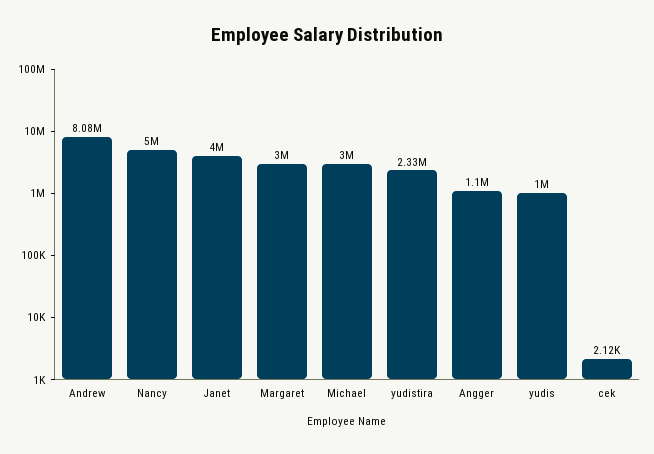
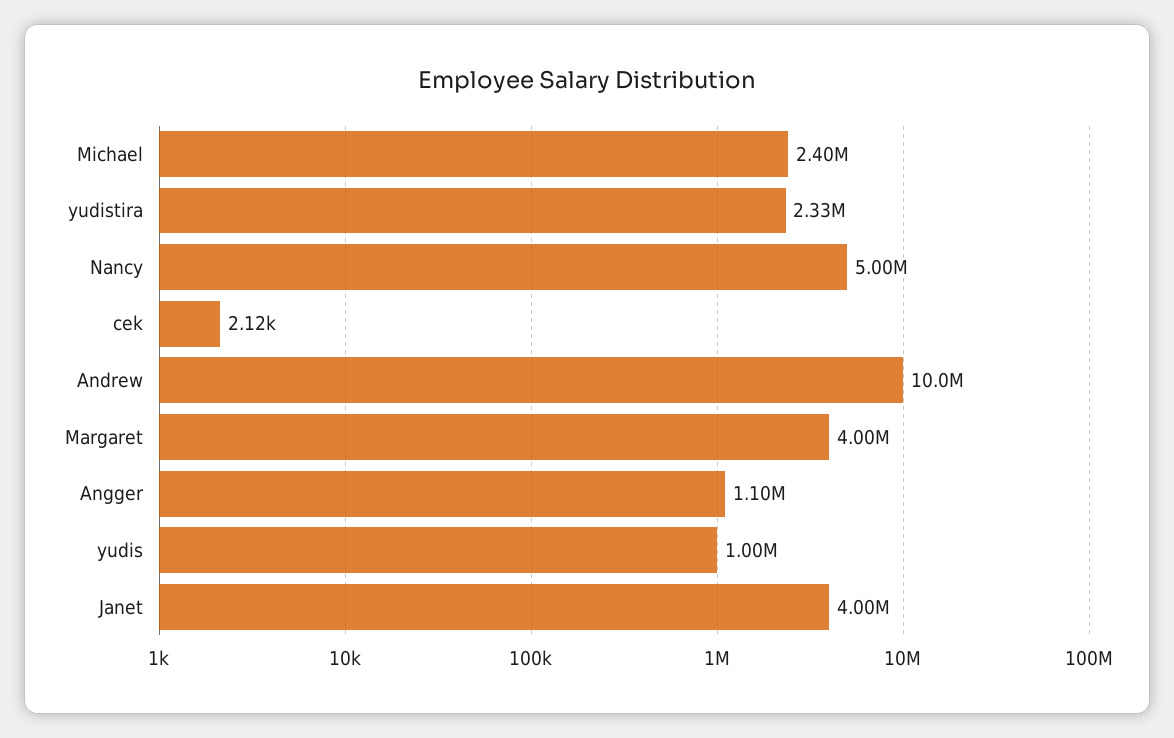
  {
-   "Andrew": 8080000,
+   "Andrew": 10000000,
    "Nancy": 5000000,
    "Janet": 4000000,
-   "Margaret": 3000000,
+   "Margaret": 4000000,
-   "Michael": 3000000,
+   "Michael": 2400000,
    "yudistira": 2330000,
    "Angger": 1100000,
    "yudis": 1000000,
    "cek": 2120
  }

